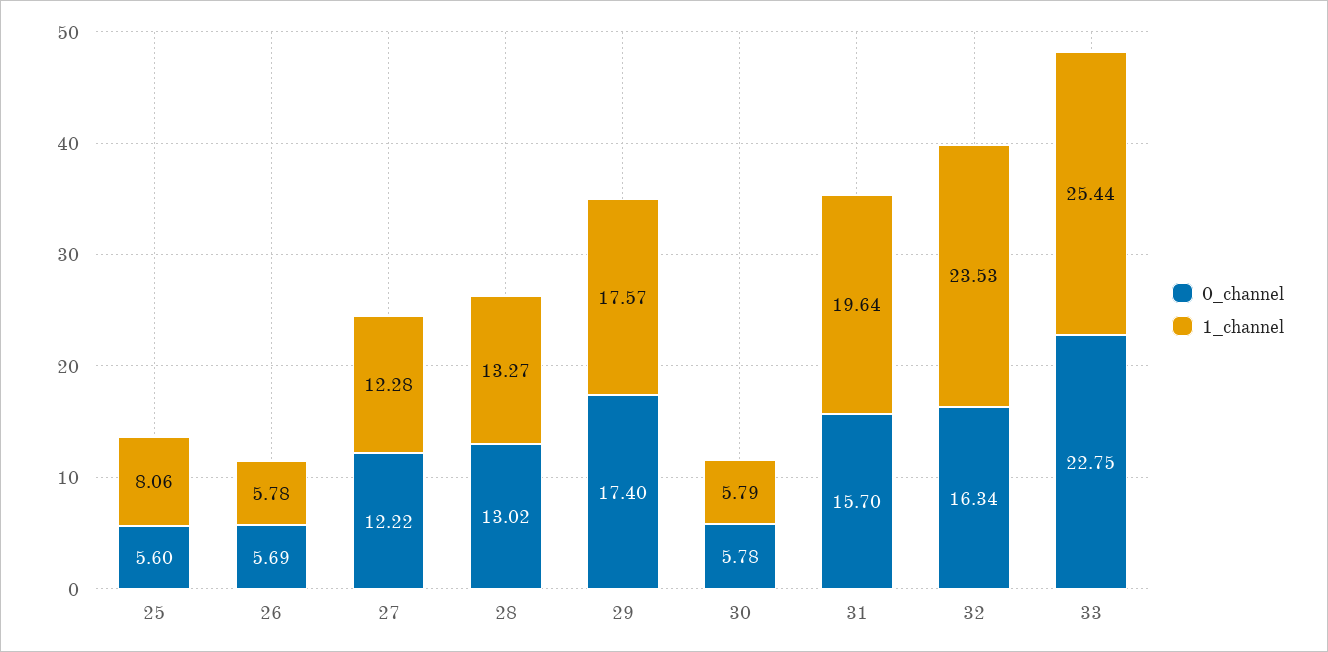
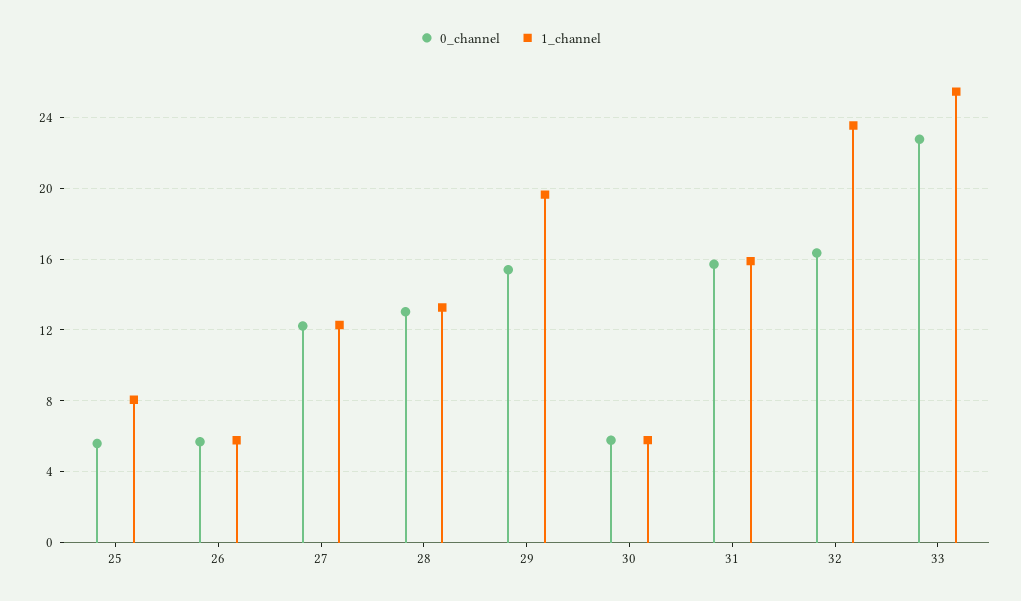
  {
    "0_channel": {
      "25": 5.6,
      "26": 5.69,
      "27": 12.22,
      "28": 13.02,
-     "29": 17.4,
+     "29": 15.5,
      "30": 5.78,
      "31": 15.7,
      "32": 16.34,
      "33": 22.75
    },
    "1_channel": {
      "25": 8.06,
      "26": 5.78,
      "27": 12.28,
      "28": 13.27,
-     "29": 17.57,
+     "29": 19.5,
      "30": 5.79,
-     "31": 19.64,
+     "31": 16,
      "32": 23.53,
      "33": 25.44
    }
  }

